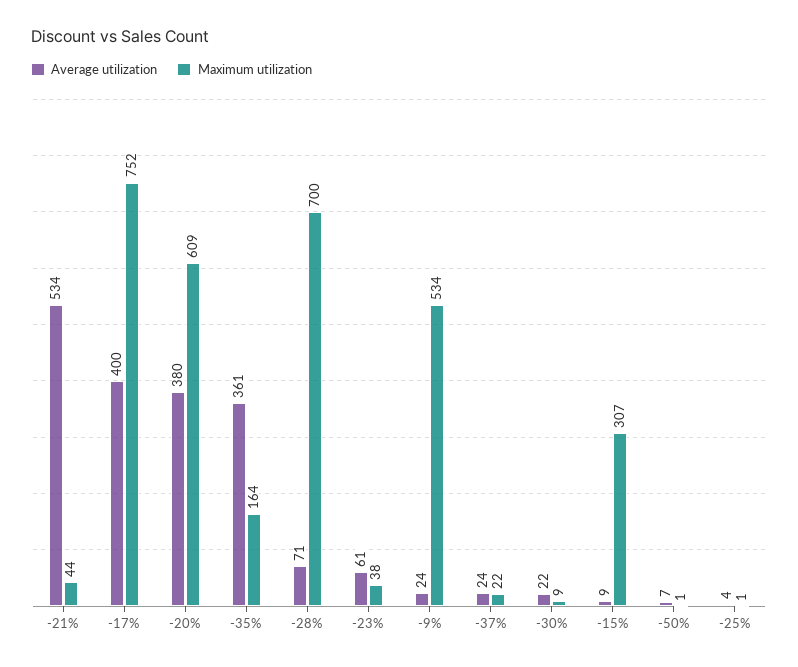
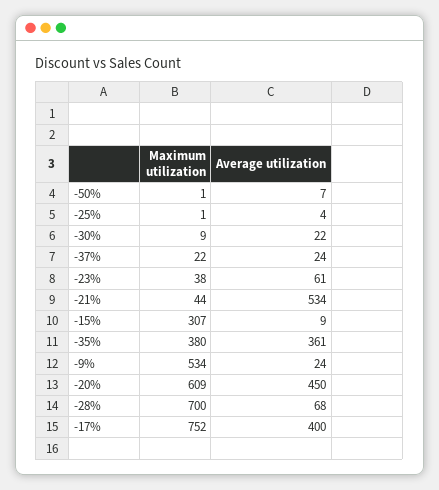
  {
    "Average utilization": {
      "-21%": 534,
      "-17%": 400,
-     "-20%": 380,
+     "-20%": 450,
      "-35%": 361,
-     "-28%": 71,
+     "-28%": 68,
      "-23%": 61,
      "-9%": 24,
      "-37%": 24,
      "-30%": 22,
      "-15%": 9,
      "-50%": 7,
      "-25%": 4
    },
    "Maximum utilization": {
      "-21%": 44,
      "-17%": 752,
      "-20%": 609,
-     "-35%": 164,
+     "-35%": 380,
      "-28%": 700,
      "-23%": 38,
      "-9%": 534,
      "-37%": 22,
      "-30%": 9,
      "-15%": 307,
      "-50%": 1,
      "-25%": 1
    }
  }

